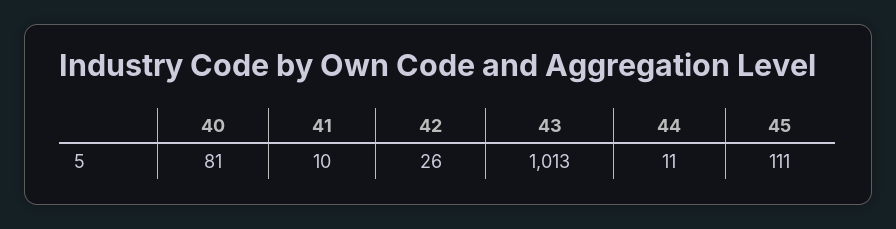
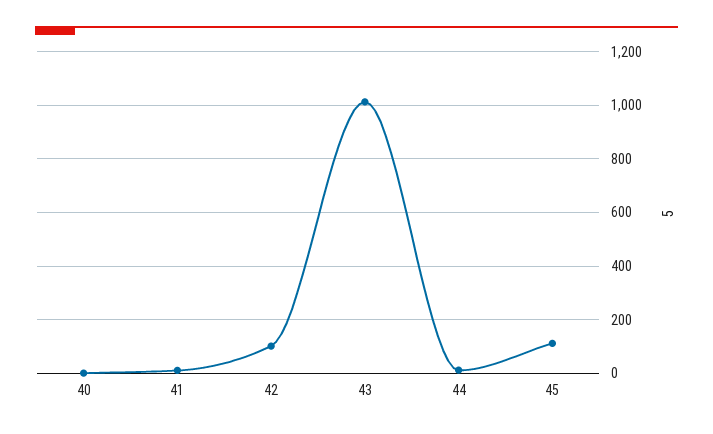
  {
-   "40": 81,
+   "40": 0,
    "41": 10,
-   "42": 26,
+   "42": 100,
    "43": 1013,
    "44": 11,
    "45": 111
  }

